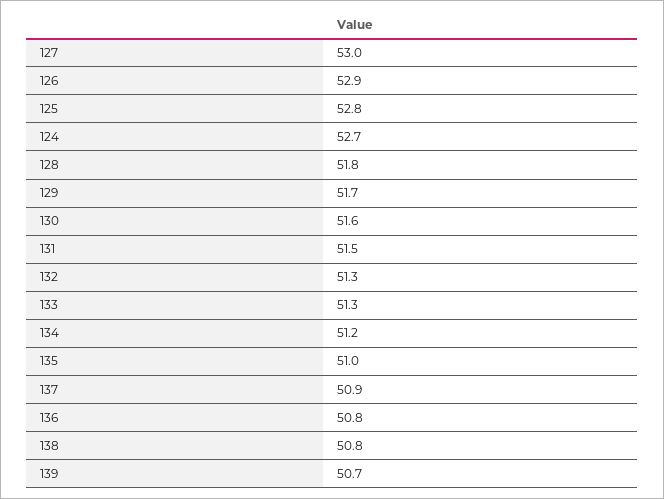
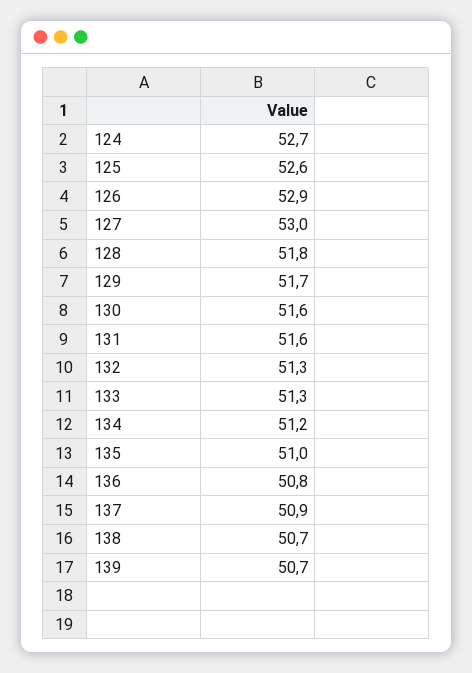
  {
    "127": 53,
    "126": 52.9,
-   "125": 52.8,
+   "125": 52.6,
    "124": 52.7,
    "128": 51.8,
    "129": 51.7,
    "130": 51.6,
-   "131": 51.5,
+   "131": 51.6,
    "132": 51.3,
    "133": 51.3,
    "134": 51.2,
    "135": 51,
    "137": 50.9,
    "136": 50.8,
-   "138": 50.8,
+   "138": 50.7,
    "139": 50.7
  }

